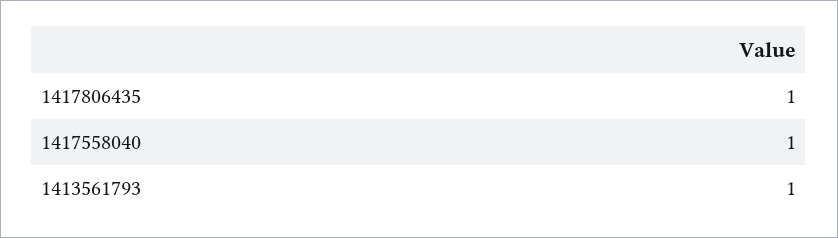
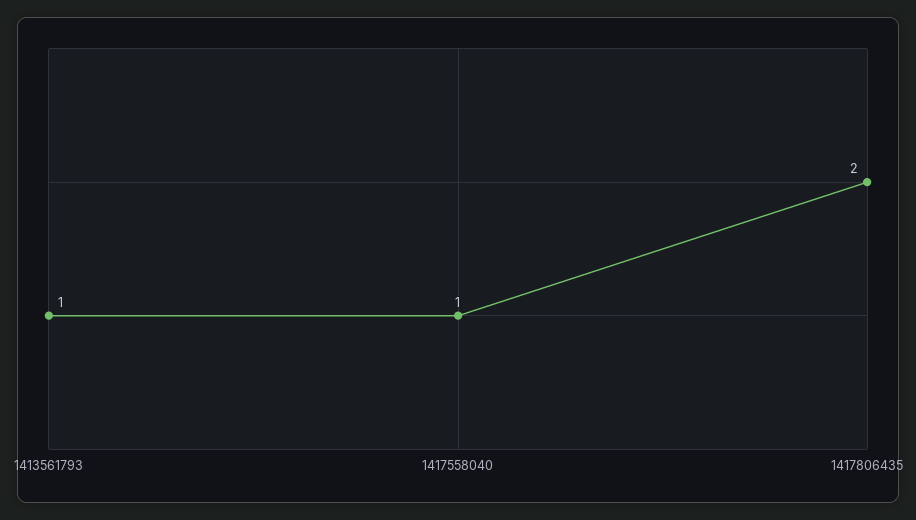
  {
-   "1417806435": 1,
+   "1417806435": 2,
    "1417558040": 1,
    "1413561793": 1
  }

